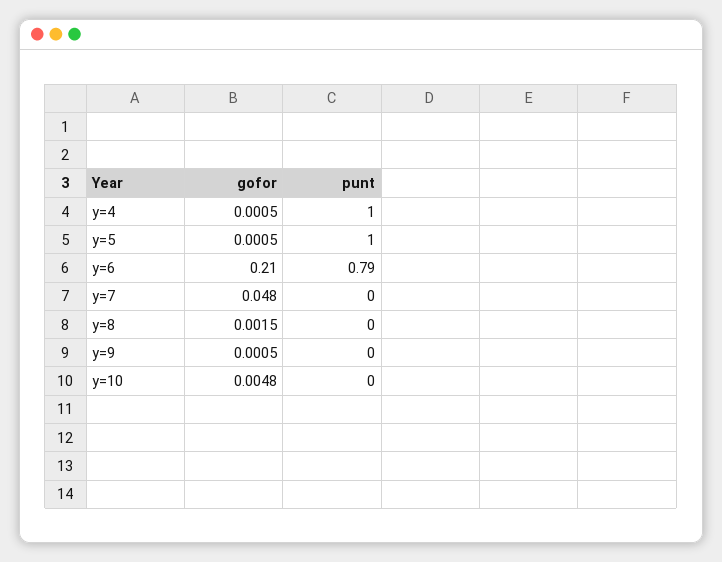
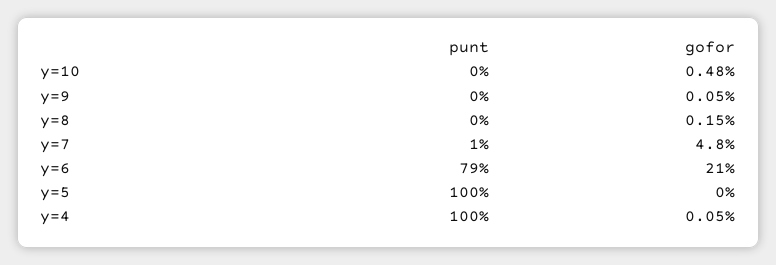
  {
    "gofor": {
      "y=4": 0.0005,
-     "y=5": 0.0005,
+     "y=5": 0,
      "y=6": 0.21,
      "y=7": 0.048,
      "y=8": 0.0015,
      "y=9": 0.0005,
      "y=10": 0.0048
    },
    "punt": {
      "y=4": 1,
      "y=5": 1,
      "y=6": 0.79,
-     "y=7": 0,
+     "y=7": 0.01,
      "y=8": 0,
      "y=9": 0,
      "y=10": 0
    }
  }

